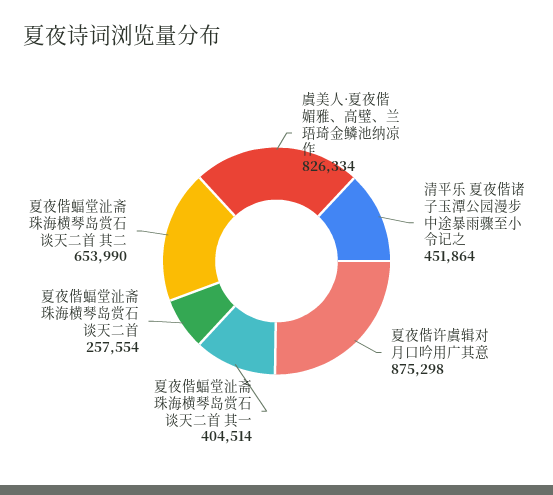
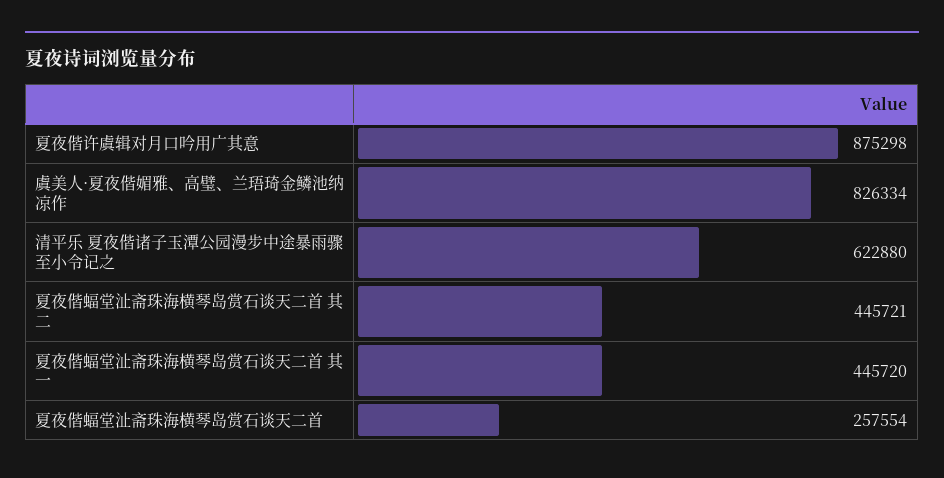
  {
    "虞美人·夏夜偕媚雅、高璧、兰珸琦金鳞池纳凉作": 826334,
-   "清平乐 夏夜偕诸子玉潭公园漫步中途暴雨骤至小令记之": 451864,
+   "清平乐 夏夜偕诸子玉潭公园漫步中途暴雨骤至小令记之": 622880,
    "夏夜偕许虞辑对月口吟用广其意": 875298,
-   "夏夜偕蝠堂沚斋珠海横琴岛赏石谈天二首 其一": 404514,
+   "夏夜偕蝠堂沚斋珠海横琴岛赏石谈天二首 其一": 445720,
    "夏夜偕蝠堂沚斋珠海横琴岛赏石谈天二首": 257554,
-   "夏夜偕蝠堂沚斋珠海横琴岛赏石谈天二首 其二": 653990
+   "夏夜偕蝠堂沚斋珠海横琴岛赏石谈天二首 其二": 445721
  }

